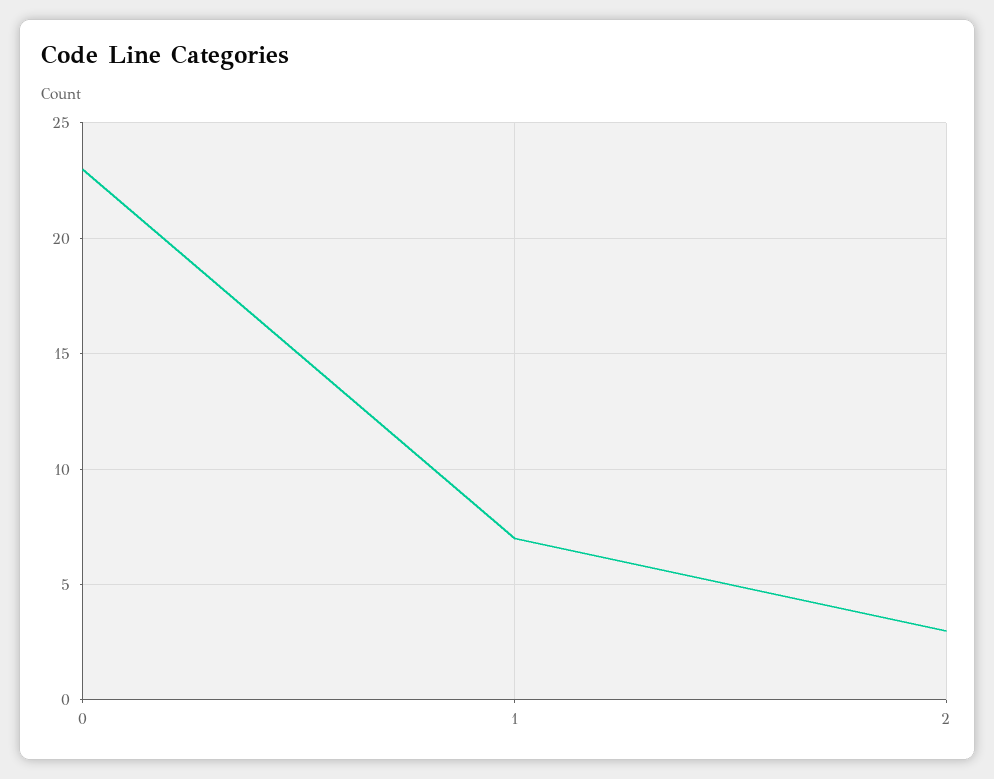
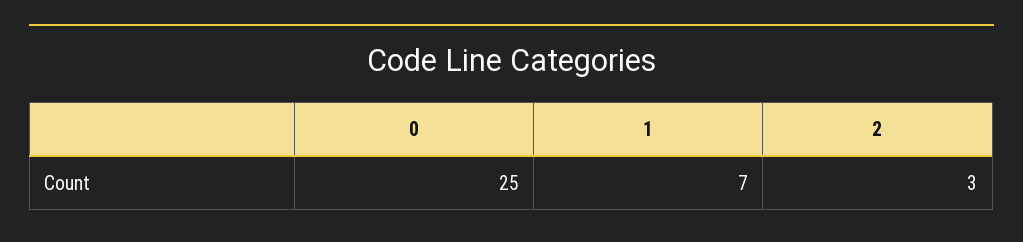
  {
-   "0": 23,
+   "0": 25,
    "1": 7,
    "2": 3
  }

